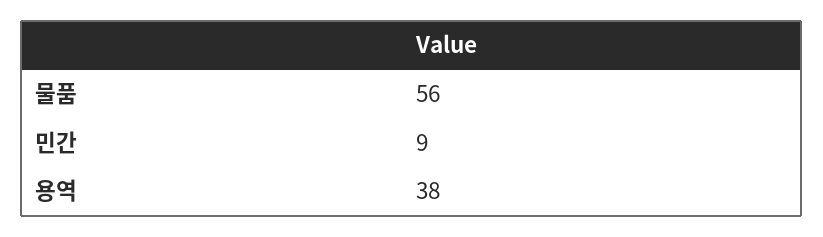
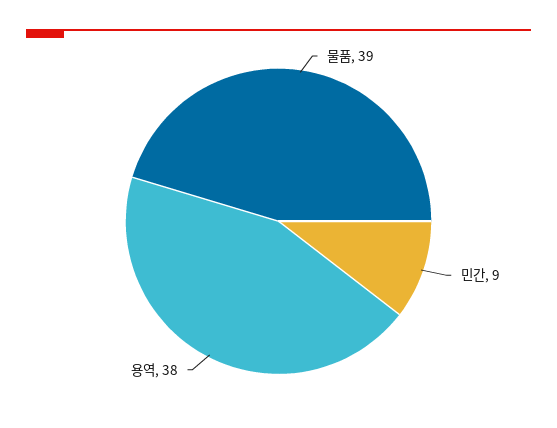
  {
-   "물품": 56,
+   "물품": 39,
    "민간": 9,
    "용역": 38
  }

